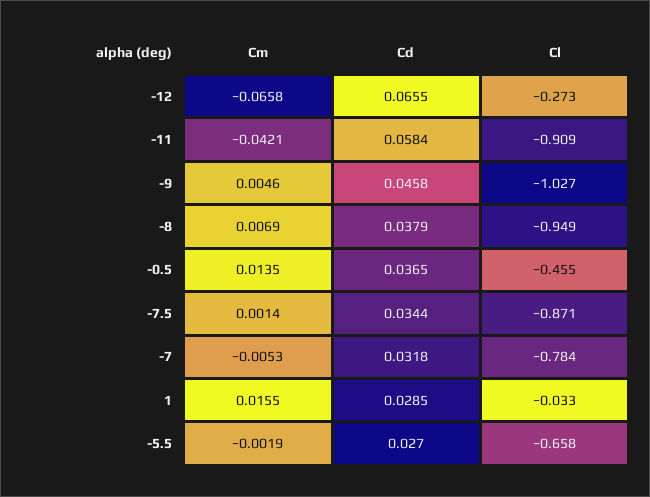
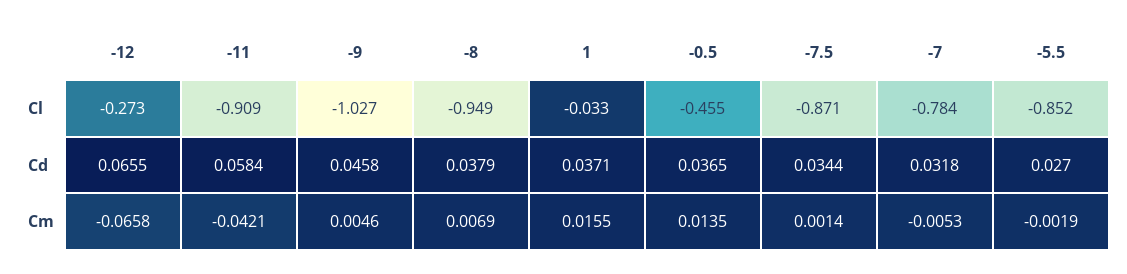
  {
    "Cm": {
      "-12": -0.0658,
      "-11": -0.0421,
      "-9": 0.0046,
      "-8": 0.0069,
      "-0.5": 0.0135,
      "-7.5": 0.0014,
      "-7": -0.0053,
      "1": 0.0155,
      "-5.5": -0.0019
    },
    "Cd": {
      "-12": 0.0655,
      "-11": 0.0584,
      "-9": 0.0458,
      "-8": 0.0379,
      "-0.5": 0.0365,
      "-7.5": 0.0344,
      "-7": 0.0318,
-     "1": 0.0285,
+     "1": 0.0371,
      "-5.5": 0.027
    },
    "Cl": {
      "-12": -0.273,
      "-11": -0.909,
      "-9": -1.027,
      "-8": -0.949,
      "-0.5": -0.455,
      "-7.5": -0.871,
      "-7": -0.784,
      "1": -0.033,
-     "-5.5": -0.658
+     "-5.5": -0.852
    }
  }

